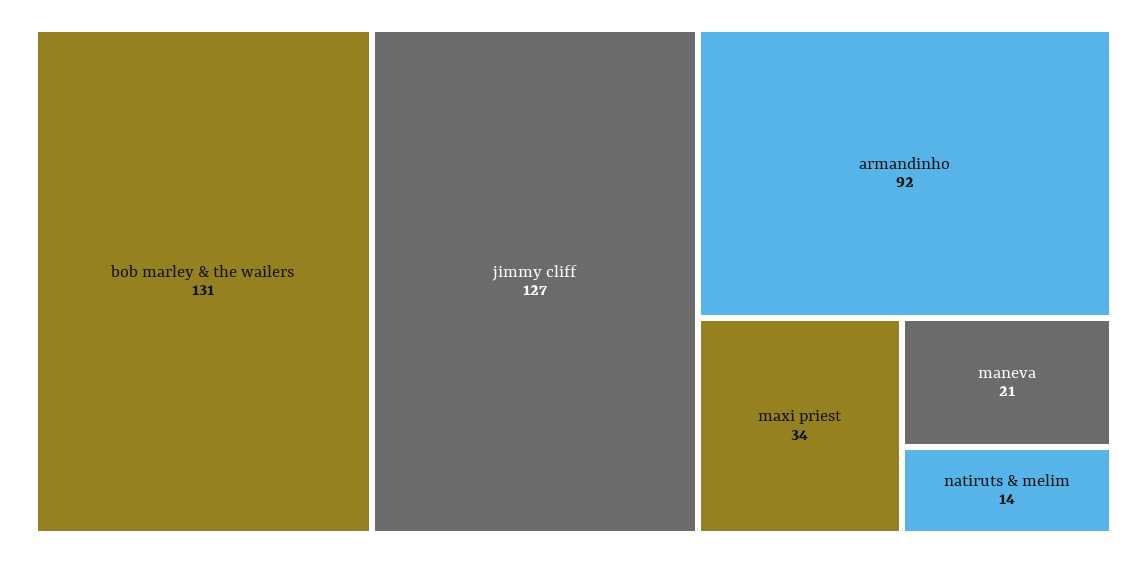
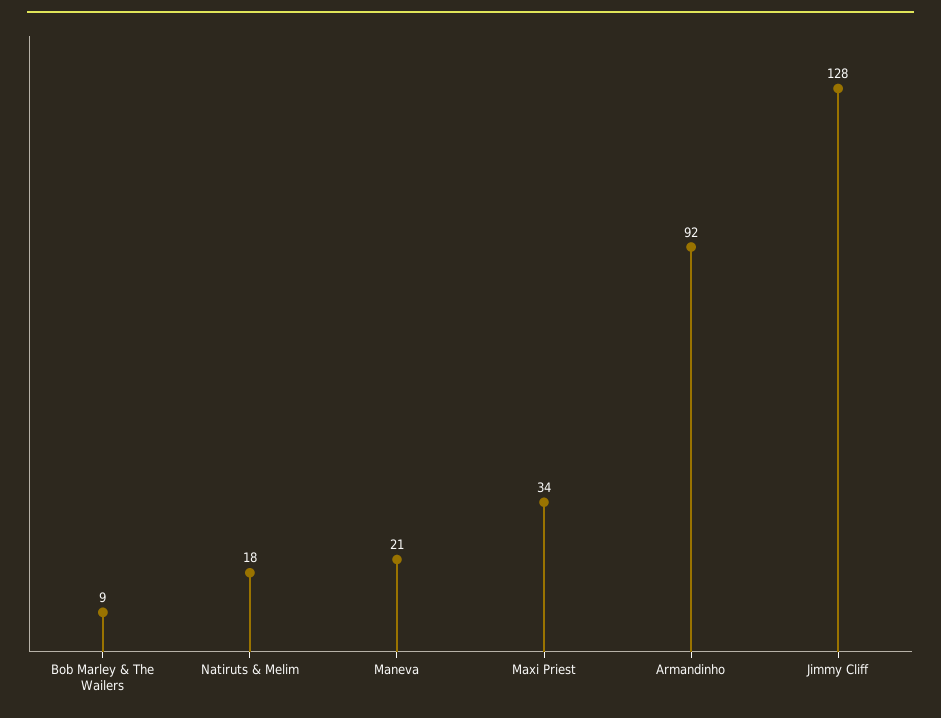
  {
-   "bob marley & the wailers": 131,
+   "bob marley & the wailers": 9,
-   "jimmy cliff": 127,
+   "jimmy cliff": 128,
    "armandinho": 92,
    "maxi priest": 34,
    "maneva": 21,
-   "natiruts & melim": 14
+   "natiruts & melim": 18
  }

